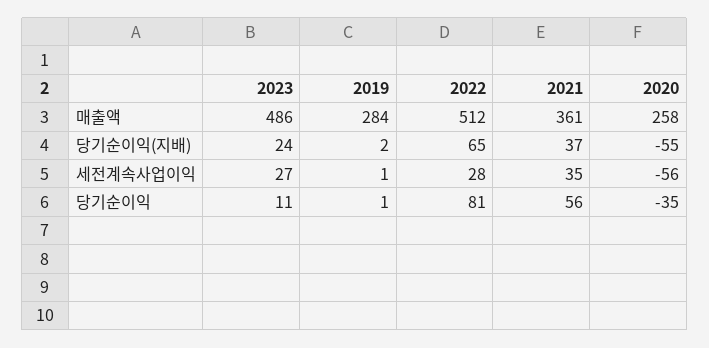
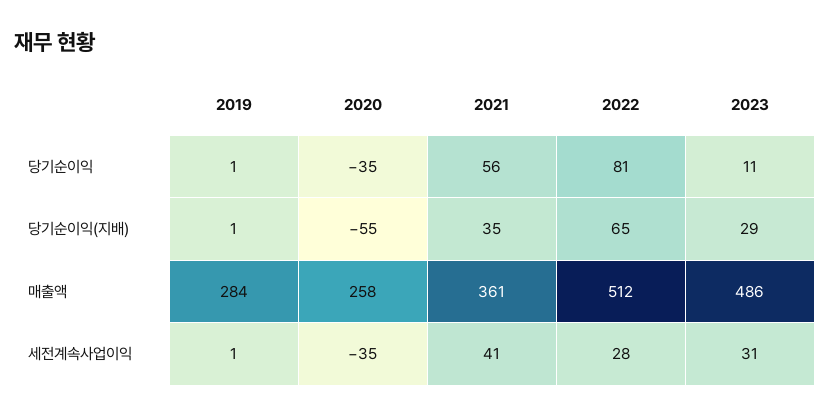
  {
    "2023": {
      "매출액": 486,
-     "당기순이익(지배)": 24,
+     "당기순이익(지배)": 29,
-     "세전계속사업이익": 27,
+     "세전계속사업이익": 31,
      "당기순이익": 11
    },
    "2019": {
      "매출액": 284,
-     "당기순이익(지배)": 2,
+     "당기순이익(지배)": 1,
      "세전계속사업이익": 1,
      "당기순이익": 1
    },
    "2022": {
      "매출액": 512,
      "당기순이익(지배)": 65,
      "세전계속사업이익": 28,
      "당기순이익": 81
    },
    "2021": {
      "매출액": 361,
-     "당기순이익(지배)": 37,
+     "당기순이익(지배)": 35,
-     "세전계속사업이익": 35,
+     "세전계속사업이익": 41,
      "당기순이익": 56
    },
    "2020": {
      "매출액": 258,
      "당기순이익(지배)": -55,
-     "세전계속사업이익": -56,
+     "세전계속사업이익": -35,
      "당기순이익": -35
    }
  }

